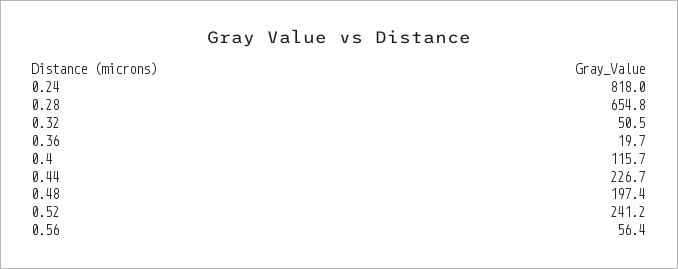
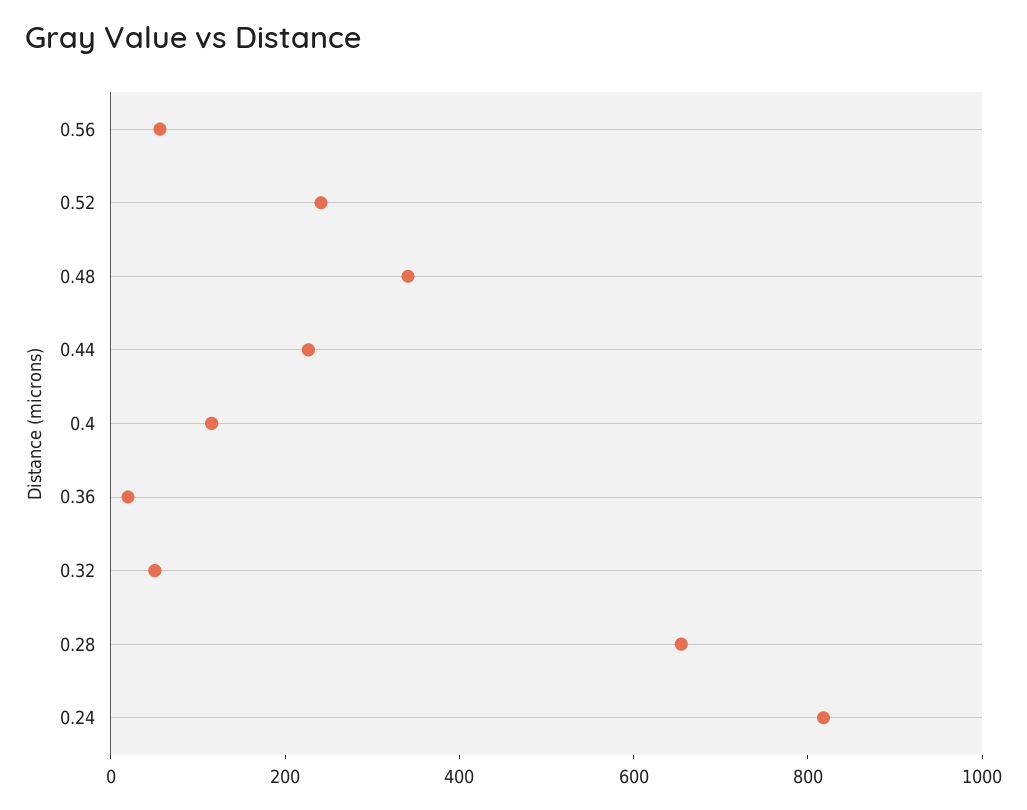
  {
    "0.24": 818,
    "0.28": 654.8,
    "0.32": 50.5,
    "0.36": 19.7,
    "0.4": 115.7,
    "0.44": 226.7,
-   "0.48": 197.4,
+   "0.48": 350,
    "0.52": 241.2,
    "0.56": 56.4
  }

